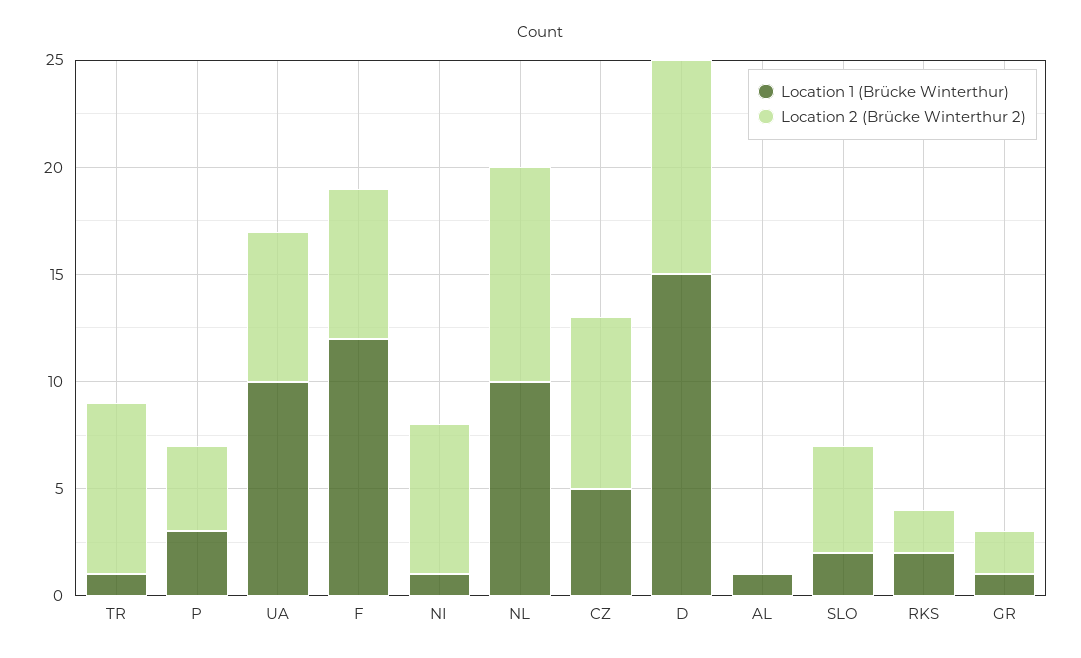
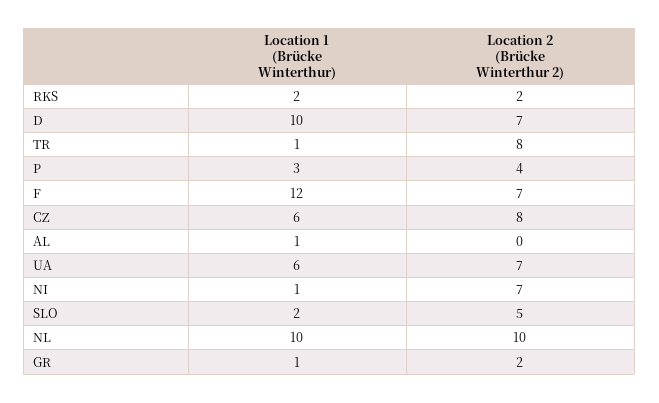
  {
    "Location 1 (Brücke Winterthur)": {
      "TR": 1,
      "P": 3,
-     "UA": 10,
+     "UA": 6,
      "F": 12,
      "NI": 1,
      "NL": 10,
-     "CZ": 5,
+     "CZ": 6,
-     "D": 15,
+     "D": 10,
      "AL": 1,
      "SLO": 2,
      "RKS": 2,
      "GR": 1
    },
    "Location 2 (Brücke Winterthur 2)": {
      "TR": 8,
      "P": 4,
      "UA": 7,
      "F": 7,
      "NI": 7,
      "NL": 10,
      "CZ": 8,
-     "D": 10,
+     "D": 7,
      "AL": 0,
      "SLO": 5,
      "RKS": 2,
      "GR": 2
    }
  }

